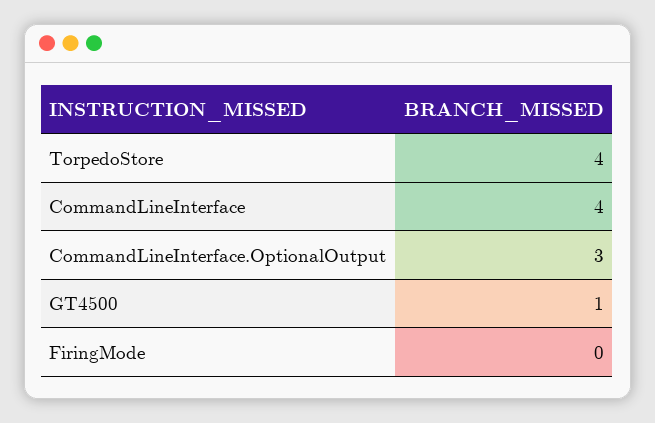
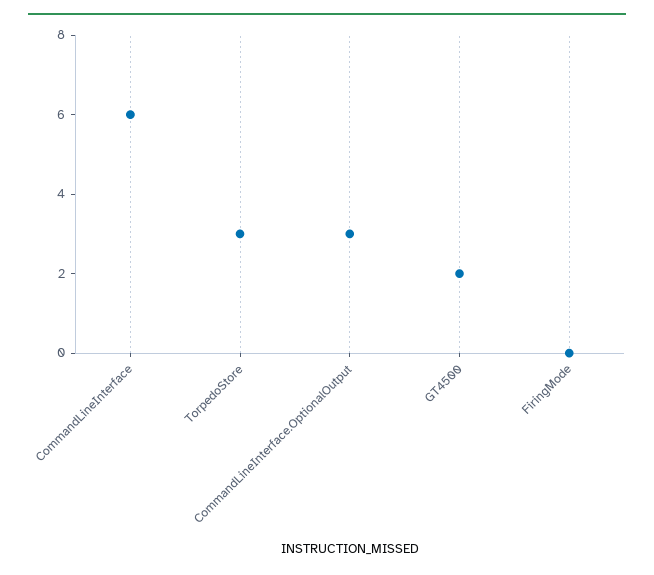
  {
-   "TorpedoStore": 4,
+   "TorpedoStore": 3,
-   "CommandLineInterface": 4,
+   "CommandLineInterface": 6,
    "CommandLineInterface.OptionalOutput": 3,
-   "GT4500": 1,
+   "GT4500": 2,
    "FiringMode": 0
  }

